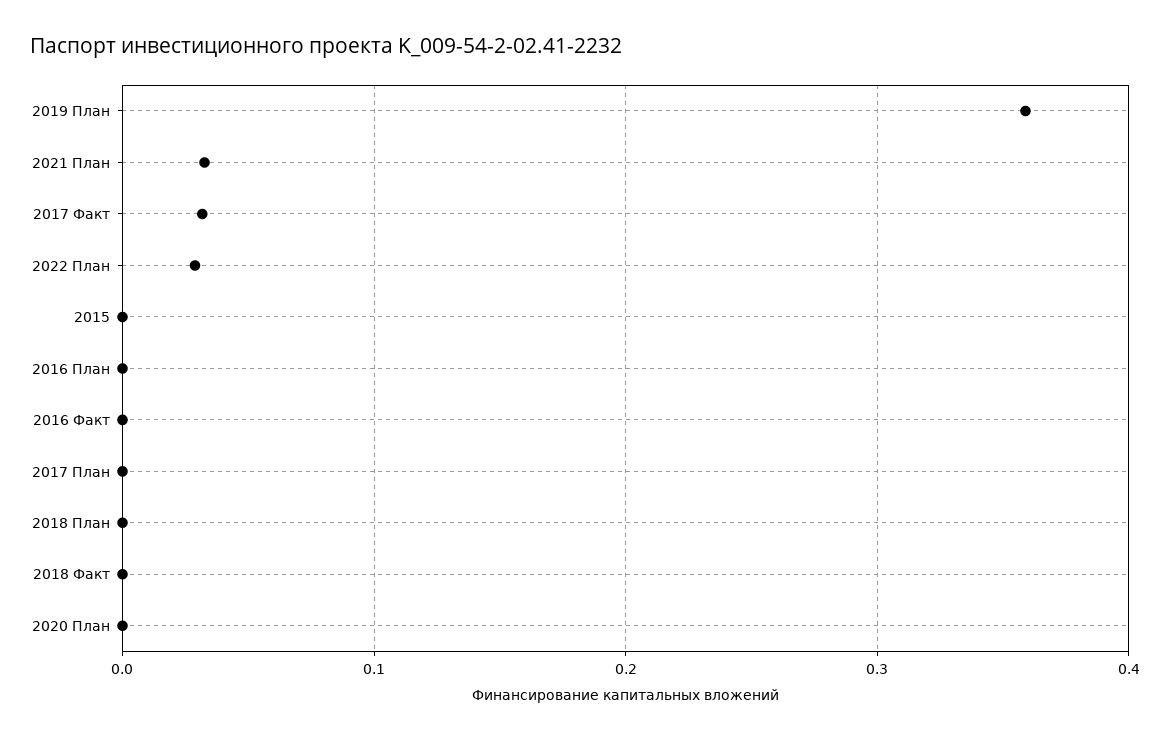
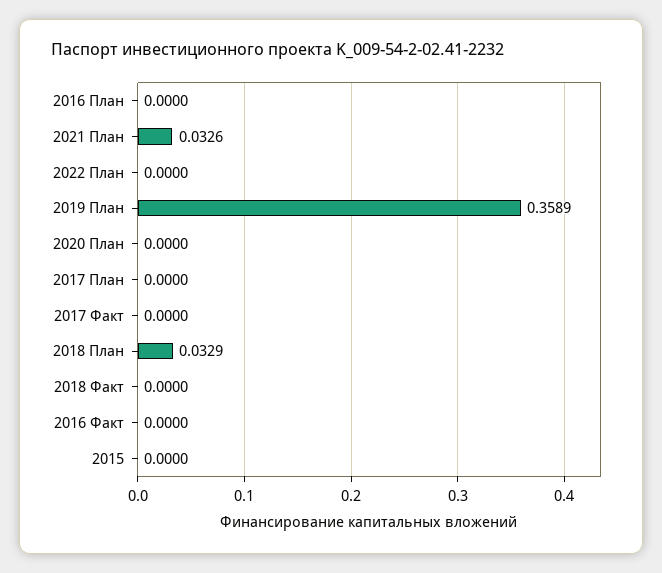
  {
    "2019 План": 0.3589,
    "2021 План": 0.0326,
-   "2017 Факт": 0.03,
+   "2017 Факт": 0,
-   "2022 План": 0.03,
+   "2022 План": 0,
    "2015": 0,
    "2016 План": 0,
    "2016 Факт": 0,
    "2017 План": 0,
-   "2018 План": 0,
+   "2018 План": 0.0329,
    "2018 Факт": 0,
    "2020 План": 0
  }

